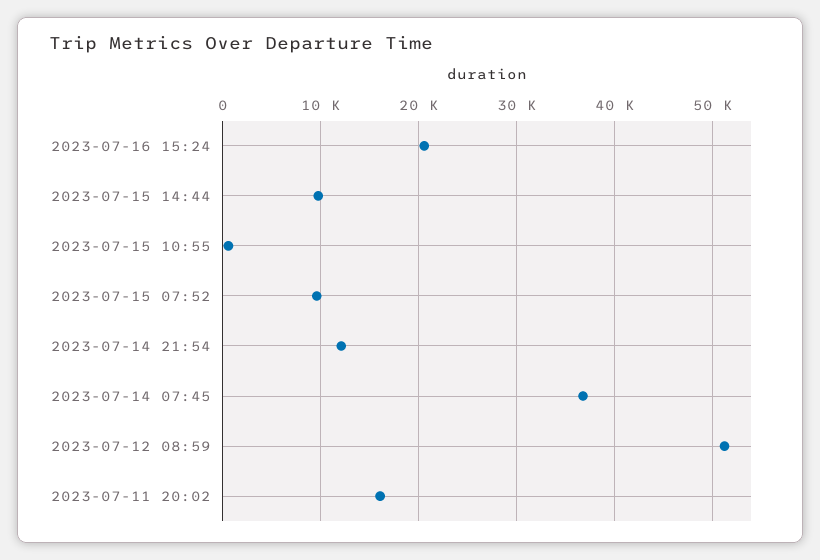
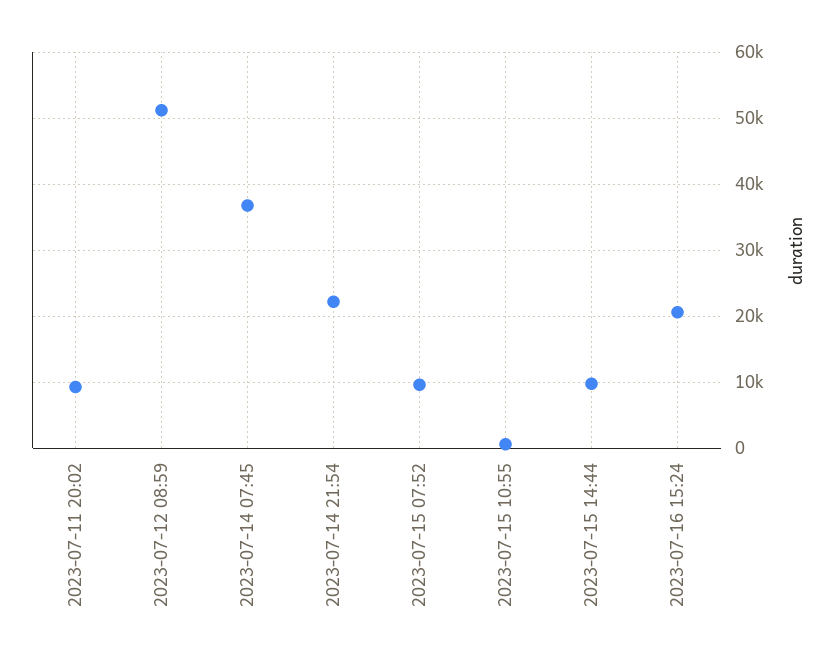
  {
    "2023-07-16 15:24": 21000,
    "2023-07-15 14:44": 10000,
    "2023-07-15 10:55": 1000,
    "2023-07-15 07:52": 10000,
-   "2023-07-14 21:54": 12000,
+   "2023-07-14 21:54": 22000,
    "2023-07-14 07:45": 37000,
    "2023-07-12 08:59": 51000,
-   "2023-07-11 20:02": 16000
+   "2023-07-11 20:02": 9000
  }

